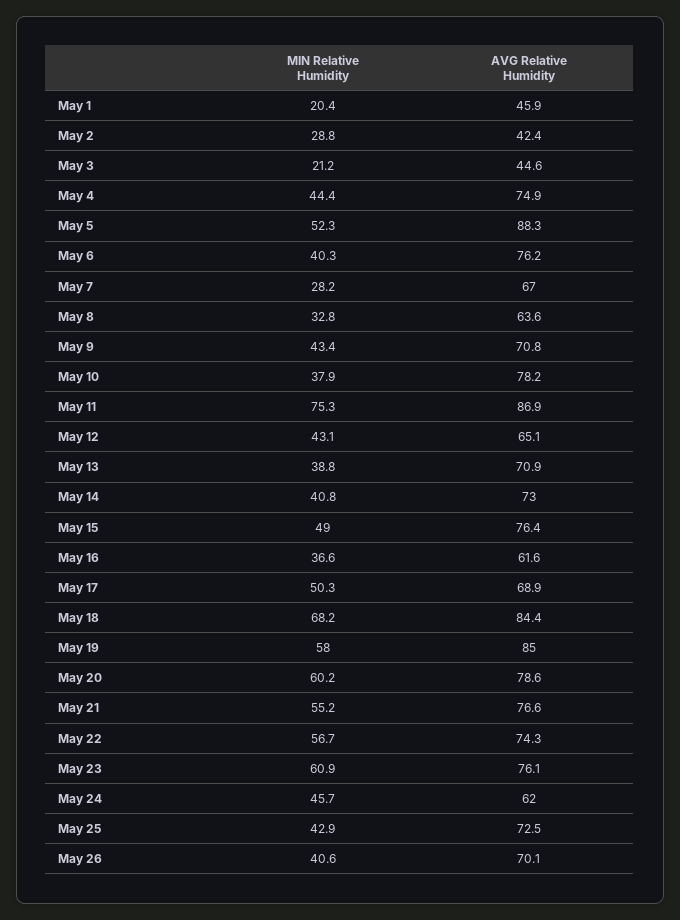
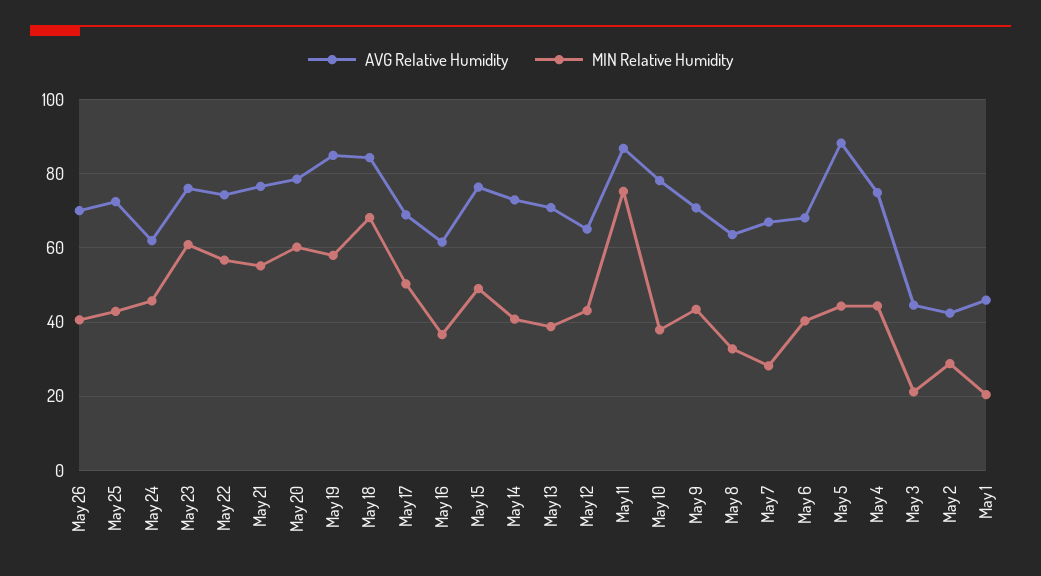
  {
    "MIN Relative Humidity": {
      "May 1": 20.4,
      "May 2": 28.8,
      "May 3": 21.2,
      "May 4": 44.4,
-     "May 5": 52.3,
+     "May 5": 44,
      "May 6": 40.3,
      "May 7": 28.2,
      "May 8": 32.8,
      "May 9": 43.4,
      "May 10": 37.9,
      "May 11": 75.3,
      "May 12": 43.1,
      "May 13": 38.8,
      "May 14": 40.8,
      "May 15": 49,
      "May 16": 36.6,
      "May 17": 50.3,
      "May 18": 68.2,
      "May 19": 58,
      "May 20": 60.2,
      "May 21": 55.2,
      "May 22": 56.7,
      "May 23": 60.9,
      "May 24": 45.7,
      "May 25": 42.9,
      "May 26": 40.6
    },
    "AVG Relative Humidity": {
      "May 1": 45.9,
      "May 2": 42.4,
      "May 3": 44.6,
      "May 4": 74.9,
      "May 5": 88.3,
-     "May 6": 76.2,
+     "May 6": 68,
      "May 7": 67,
      "May 8": 63.6,
      "May 9": 70.8,
      "May 10": 78.2,
      "May 11": 86.9,
      "May 12": 65.1,
      "May 13": 70.9,
      "May 14": 73,
      "May 15": 76.4,
      "May 16": 61.6,
      "May 17": 68.9,
      "May 18": 84.4,
      "May 19": 85,
      "May 20": 78.6,
      "May 21": 76.6,
      "May 22": 74.3,
      "May 23": 76.1,
      "May 24": 62,
      "May 25": 72.5,
      "May 26": 70.1
    }
  }

